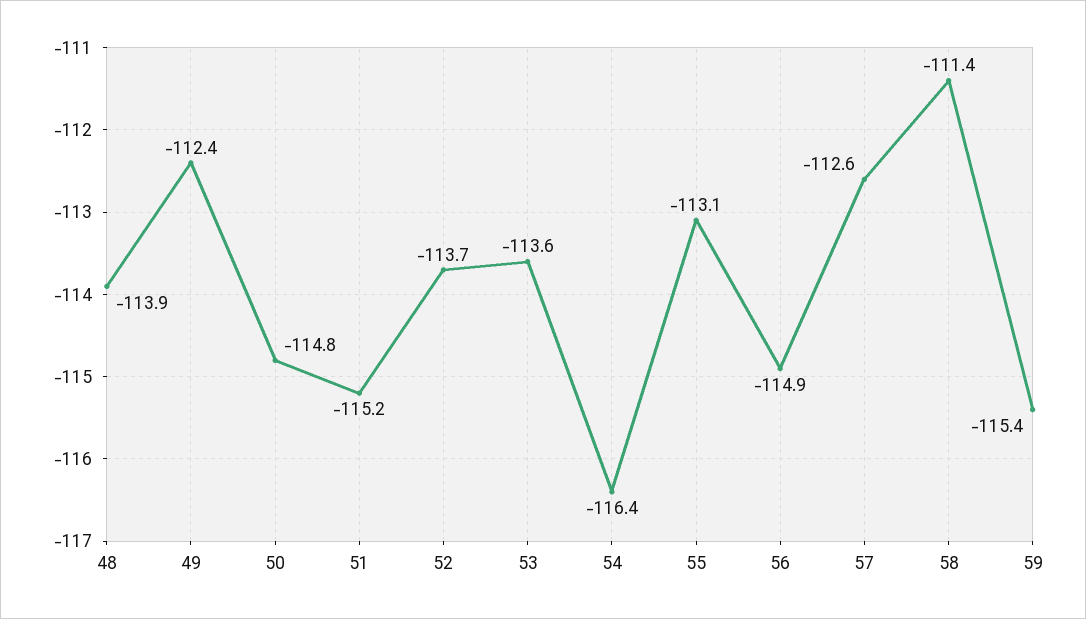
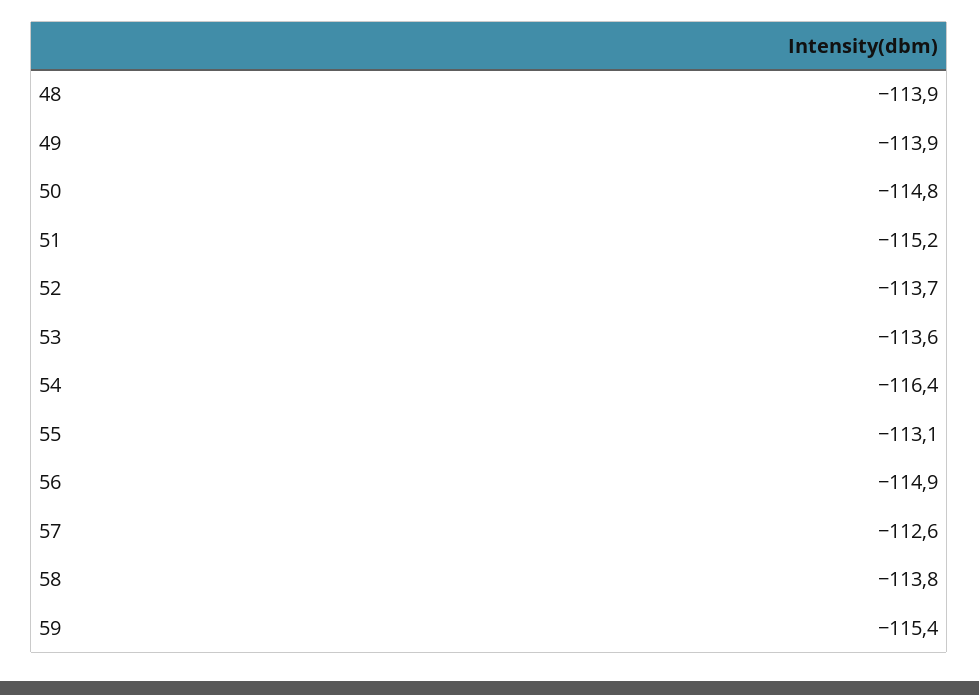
  {
    "48": -113.9,
-   "49": -112.4,
+   "49": -113.9,
    "50": -114.8,
    "51": -115.2,
    "52": -113.7,
    "53": -113.6,
    "54": -116.4,
    "55": -113.1,
    "56": -114.9,
    "57": -112.6,
-   "58": -111.4,
+   "58": -113.8,
    "59": -115.4
  }

